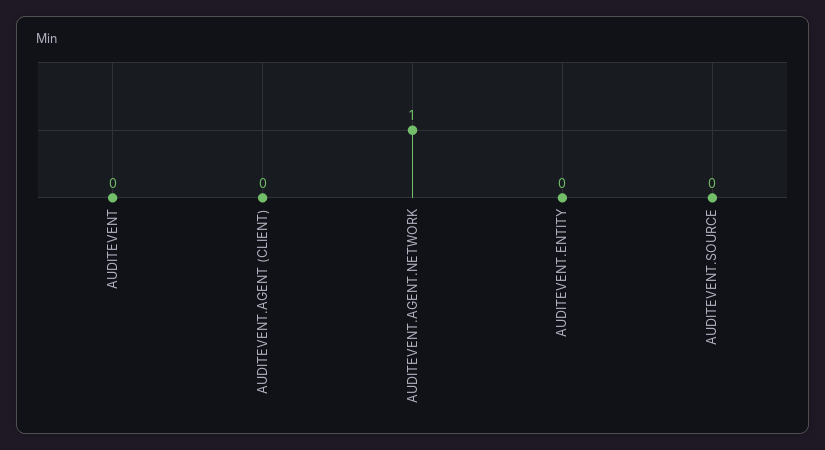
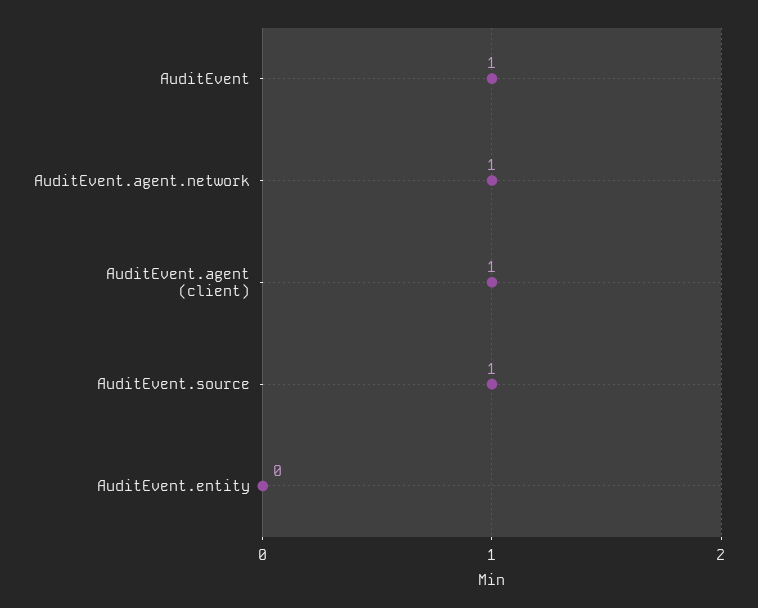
  {
-   "AUDITEVENT": 0,
+   "AUDITEVENT": 1,
-   "AUDITEVENT.AGENT (CLIENT)": 0,
+   "AUDITEVENT.AGENT (CLIENT)": 1,
    "AUDITEVENT.AGENT.NETWORK": 1,
    "AUDITEVENT.ENTITY": 0,
-   "AUDITEVENT.SOURCE": 0
+   "AUDITEVENT.SOURCE": 1
  }

